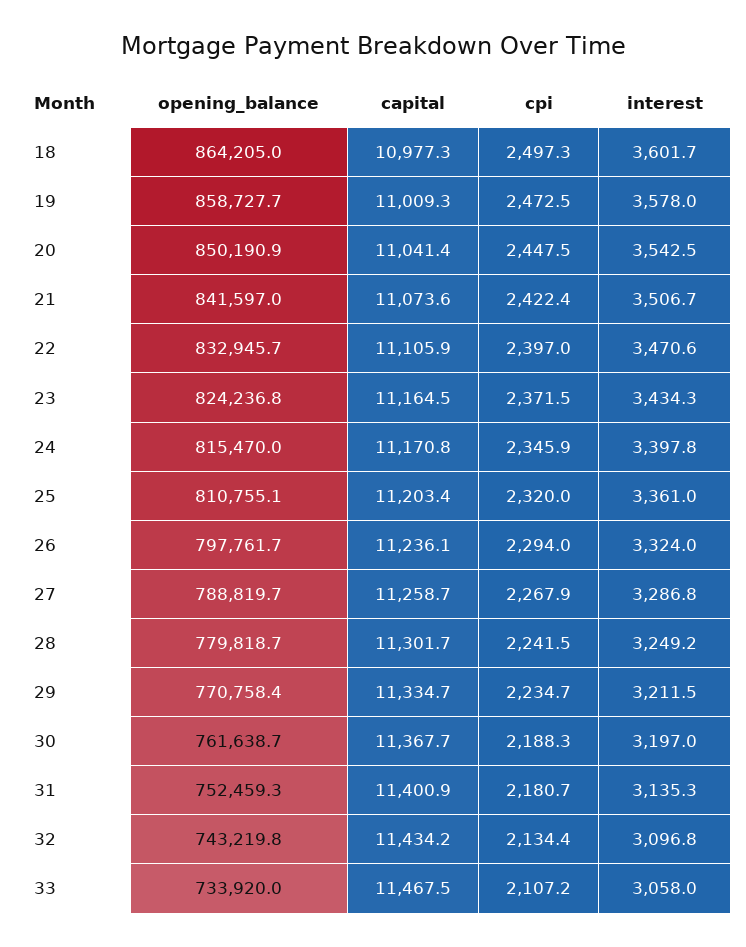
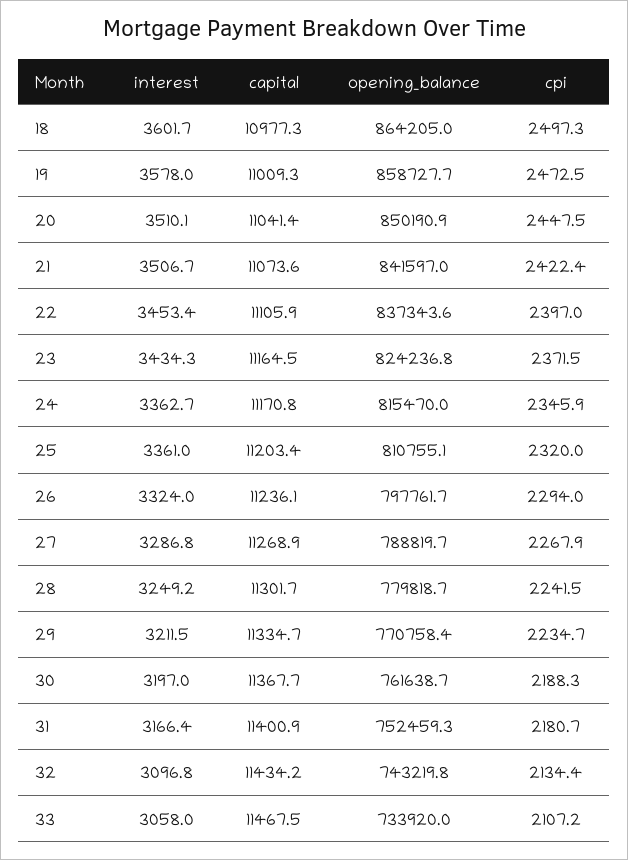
  {
    "opening_balance": {
      "18": 864205,
      "19": 858727.7,
      "20": 850190.9,
      "21": 841597,
-     "22": 832945.7,
+     "22": 837343.6,
      "23": 824236.8,
      "24": 815470,
      "25": 810755.1,
      "26": 797761.7,
      "27": 788819.7,
      "28": 779818.7,
      "29": 770758.4,
      "30": 761638.7,
      "31": 752459.3,
      "32": 743219.8,
      "33": 733920
    },
    "capital": {
      "18": 10977.3,
      "19": 11009.3,
      "20": 11041.4,
      "21": 11073.6,
      "22": 11105.9,
      "23": 11164.5,
      "24": 11170.8,
      "25": 11203.4,
      "26": 11236.1,
-     "27": 11258.7,
+     "27": 11268.9,
      "28": 11301.7,
      "29": 11334.7,
      "30": 11367.7,
      "31": 11400.9,
      "32": 11434.2,
      "33": 11467.5
    },
    "cpi": {
      "18": 2497.3,
      "19": 2472.5,
      "20": 2447.5,
      "21": 2422.4,
      "22": 2397,
      "23": 2371.5,
      "24": 2345.9,
      "25": 2320,
      "26": 2294,
      "27": 2267.9,
      "28": 2241.5,
      "29": 2234.7,
      "30": 2188.3,
      "31": 2180.7,
      "32": 2134.4,
      "33": 2107.2
    },
    "interest": {
      "18": 3601.7,
      "19": 3578,
-     "20": 3542.5,
+     "20": 3510.1,
      "21": 3506.7,
-     "22": 3470.6,
+     "22": 3453.4,
      "23": 3434.3,
-     "24": 3397.8,
+     "24": 3362.7,
      "25": 3361,
      "26": 3324,
      "27": 3286.8,
      "28": 3249.2,
      "29": 3211.5,
      "30": 3197,
-     "31": 3135.3,
+     "31": 3166.4,
      "32": 3096.8,
      "33": 3058
    }
  }

